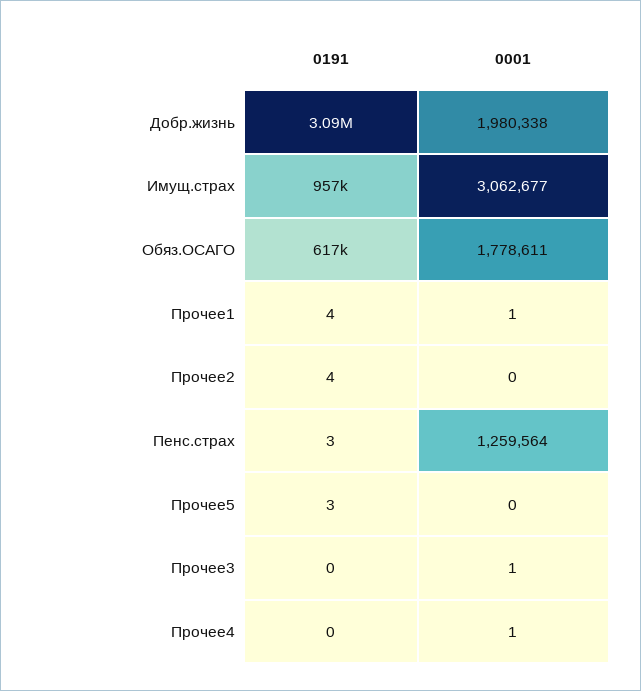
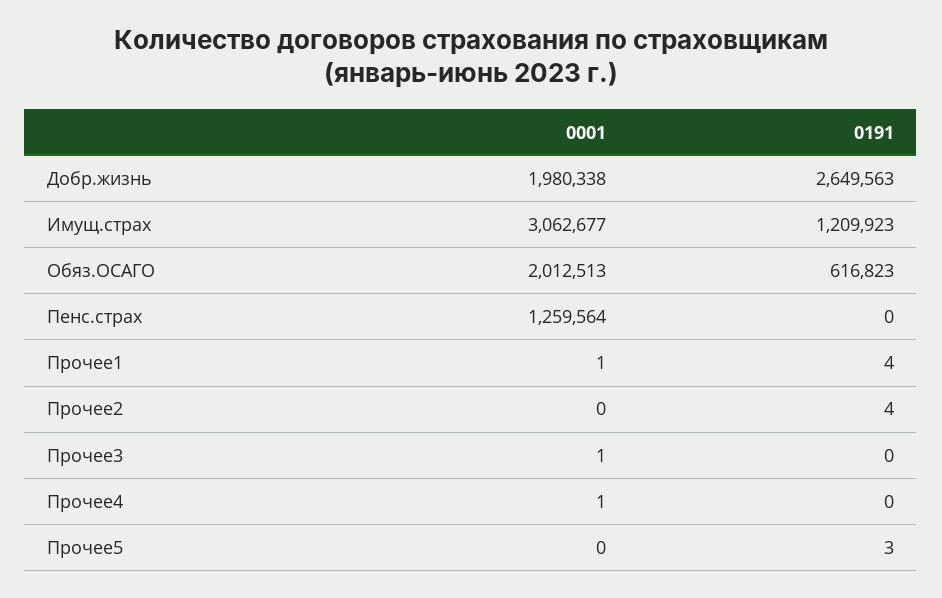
  {
    "0191": {
-     "Добр.жизнь": 3090000,
+     "Добр.жизнь": 2649563,
-     "Имущ.страх": 957000,
+     "Имущ.страх": 1209923,
      "Обяз.ОСАГО": 616823,
      "Прочее1": 4,
      "Прочее2": 4,
-     "Пенс.страх": 3,
+     "Пенс.страх": 0,
      "Прочее5": 3,
      "Прочее3": 0,
      "Прочее4": 0
    },
    "0001": {
      "Добр.жизнь": 1980338,
      "Имущ.страх": 3062677,
-     "Обяз.ОСАГО": 1778611,
+     "Обяз.ОСАГО": 2012513,
      "Прочее1": 1,
      "Прочее2": 0,
      "Пенс.страх": 1259564,
      "Прочее5": 0,
      "Прочее3": 1,
      "Прочее4": 1
    }
  }

